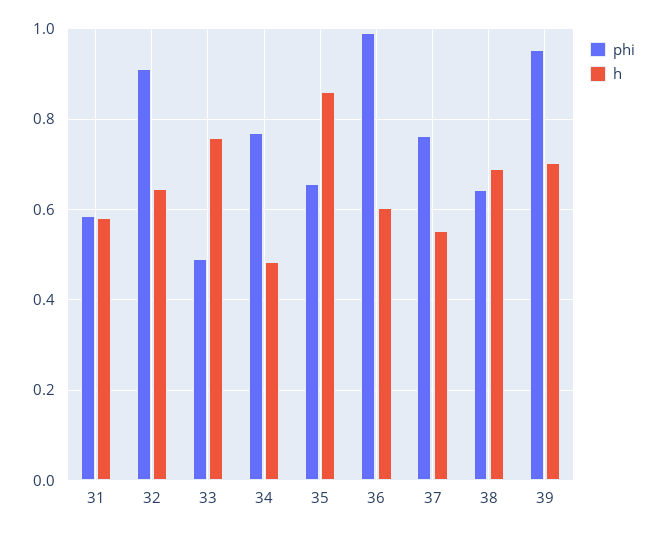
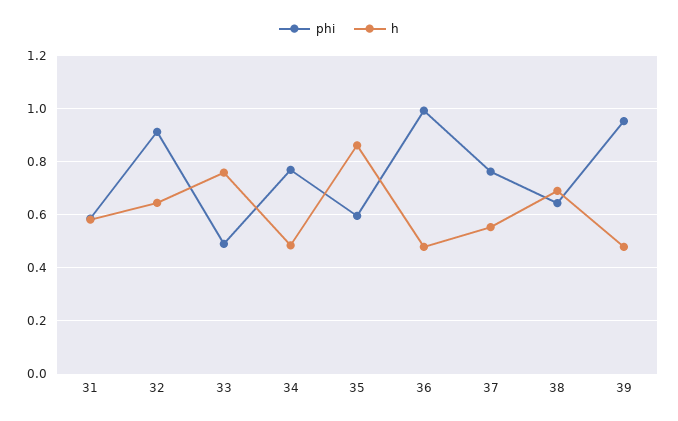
  {
    "phi": {
      "31": 0.58,
      "32": 0.92,
      "33": 0.48,
      "34": 0.76,
-     "35": 0.66,
+     "35": 0.6,
      "36": 1,
      "37": 0.76,
      "38": 0.64,
      "39": 0.96
    },
    "h": {
      "31": 0.58,
      "32": 0.64,
      "33": 0.76,
      "34": 0.48,
      "35": 0.86,
-     "36": 0.6,
+     "36": 0.475,
      "37": 0.56,
      "38": 0.68,
-     "39": 0.7
+     "39": 0.475
    }
  }

